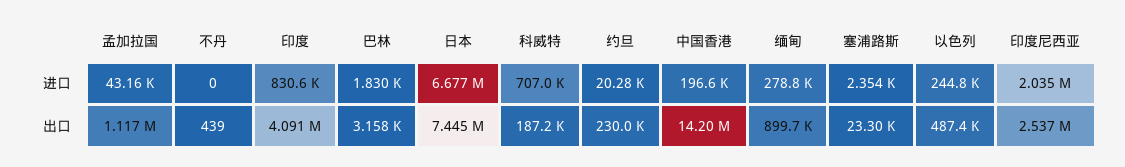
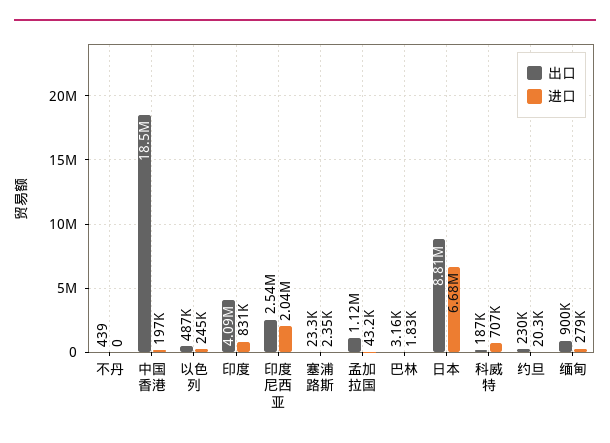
  {
    "进口": {
      "孟加拉国": 43160,
      "不丹": 0,
      "印度": 830600,
      "巴林": 1830,
      "日本": 6677000,
      "科威特": 707000,
      "约旦": 20280,
      "中国香港": 196600,
      "缅甸": 278800,
      "塞浦路斯": 2354,
      "以色列": 244800,
      "印度尼西亚": 2035000
    },
    "出口": {
      "孟加拉国": 1117000,
      "不丹": 439,
      "印度": 4091000,
      "巴林": 3158,
-     "日本": 7445000,
+     "日本": 8810000,
      "科威特": 187200,
      "约旦": 230000,
-     "中国香港": 14200000,
+     "中国香港": 18500000,
      "缅甸": 899700,
      "塞浦路斯": 23300,
      "以色列": 487400,
      "印度尼西亚": 2537000
    }
  }

